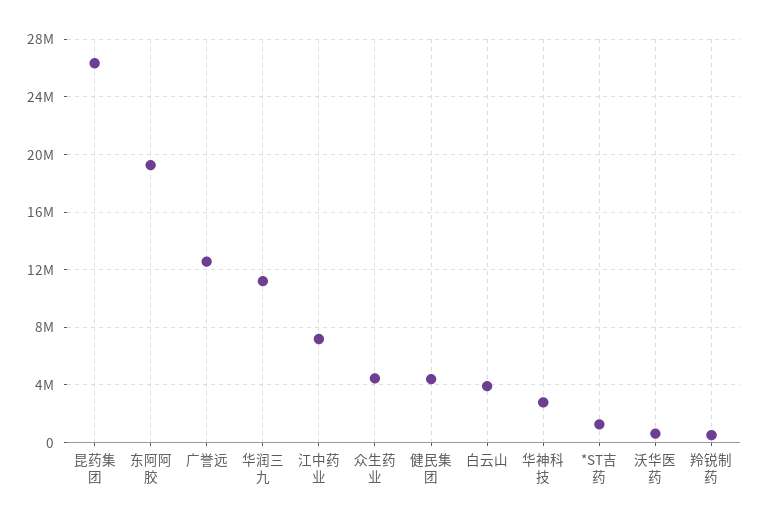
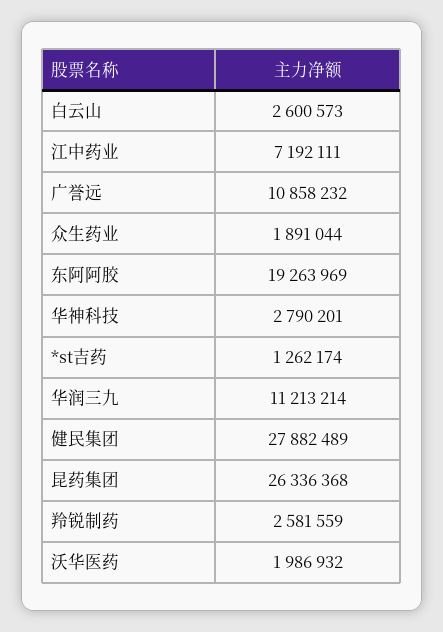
  {
    "昆药集团": 26336368,
    "东阿阿胶": 19263969,
-   "广誉远": 12500000,
+   "广誉远": 10858232,
    "华润三九": 11213214,
    "江中药业": 7192111,
-   "众生药业": 4500000,
+   "众生药业": 1891044,
-   "健民集团": 4500000,
+   "健民集团": 27882489,
-   "白云山": 4000000,
+   "白云山": 2600573,
    "华神科技": 2790201,
    "*ST吉药": 1262174,
-   "沃华医药": 500000,
+   "沃华医药": 1986932,
-   "羚锐制药": 500000
+   "羚锐制药": 2581559
  }

